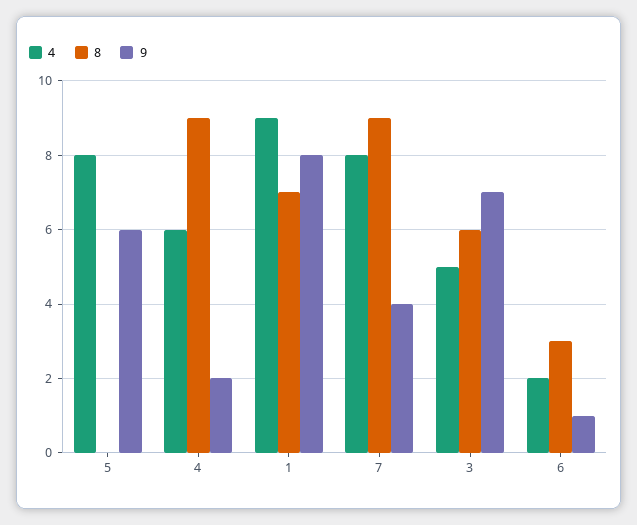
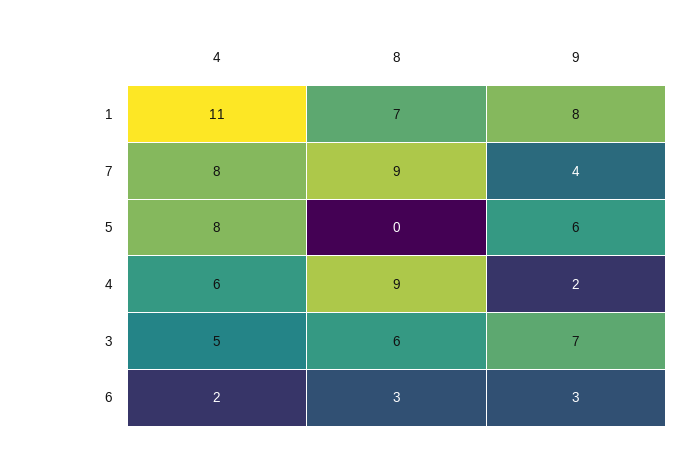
  {
    "4": {
      "5": 8,
      "4": 6,
-     "1": 9,
+     "1": 11,
      "7": 8,
      "3": 5,
      "6": 2
    },
    "8": {
      "5": 0,
      "4": 9,
      "1": 7,
      "7": 9,
      "3": 6,
      "6": 3
    },
    "9": {
      "5": 6,
      "4": 2,
      "1": 8,
      "7": 4,
      "3": 7,
-     "6": 1
+     "6": 3
    }
  }

